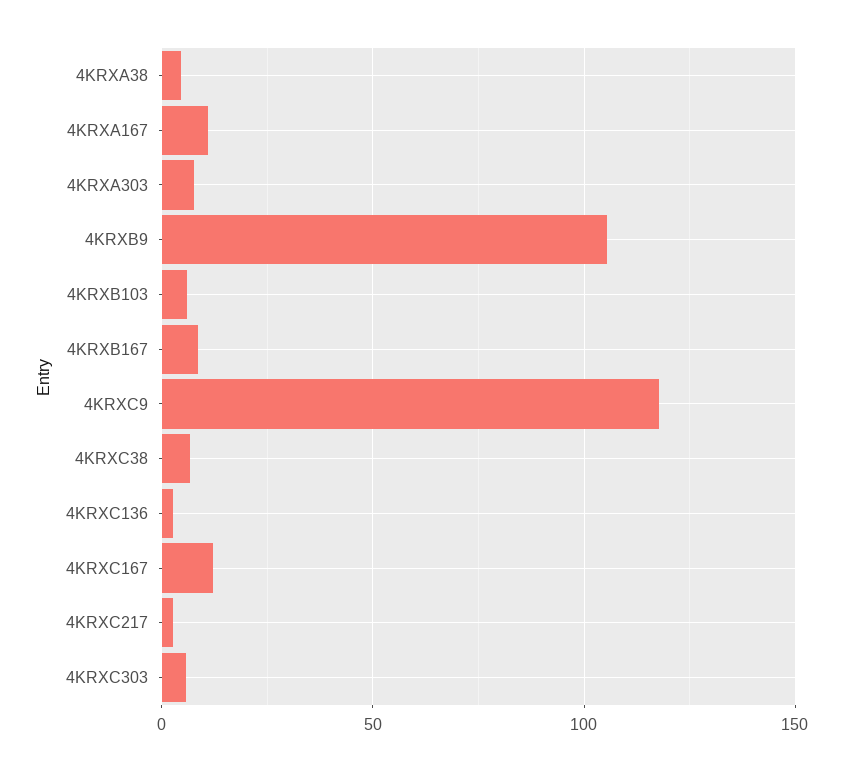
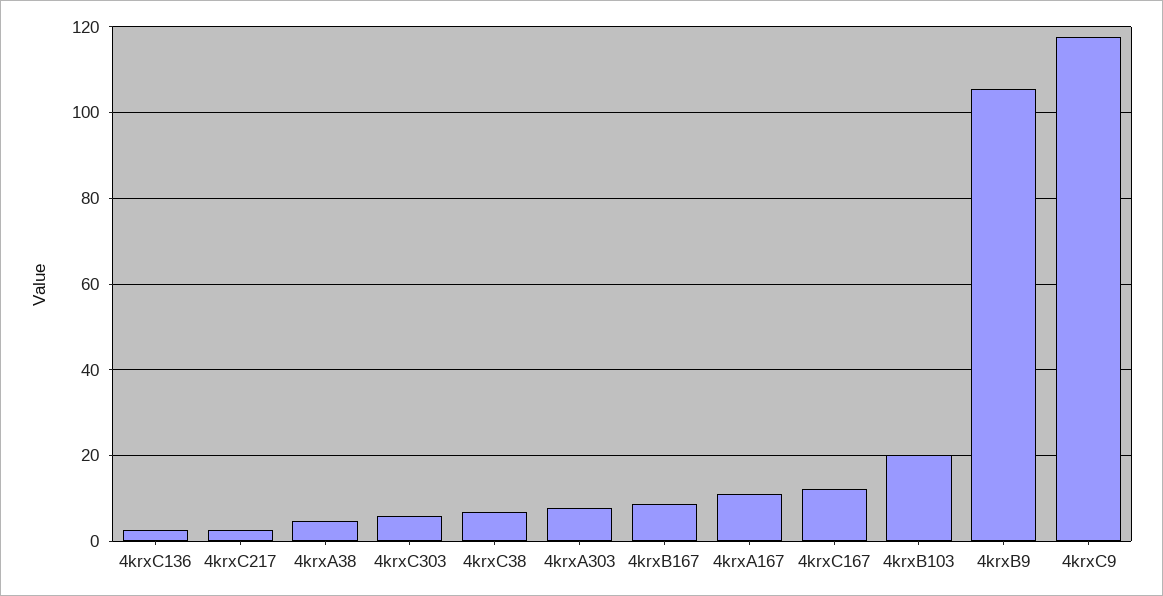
  {
    "4KRXA38": 4,
    "4KRXA167": 10,
    "4KRXA303": 8,
    "4KRXB9": 106,
-   "4KRXB103": 5,
+   "4KRXB103": 20,
    "4KRXB167": 8,
    "4KRXC9": 118,
    "4KRXC38": 6,
    "4KRXC136": 2,
    "4KRXC167": 12,
    "4KRXC217": 2,
    "4KRXC303": 6
  }

